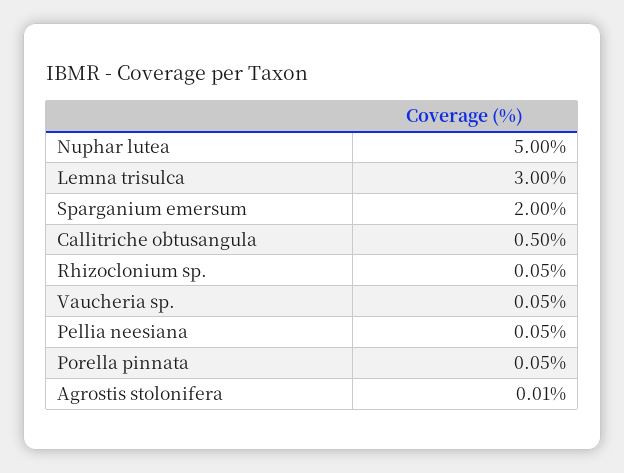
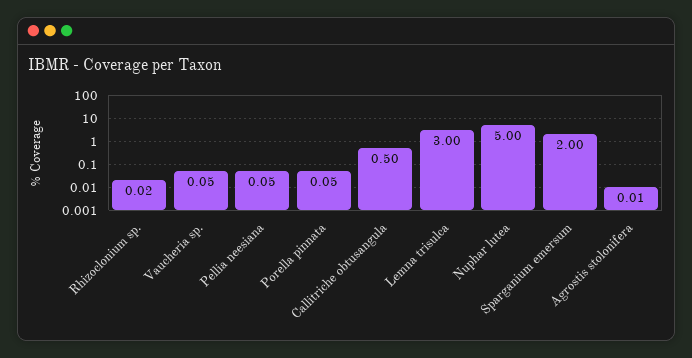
  {
    "Nuphar lutea": 5,
    "Lemna trisulca": 3,
    "Sparganium emersum": 2,
    "Callitriche obtusangula": 0.5,
-   "Rhizoclonium sp.": 0.05,
+   "Rhizoclonium sp.": 0.02,
    "Vaucheria sp.": 0.05,
    "Pellia neesiana": 0.05,
    "Porella pinnata": 0.05,
    "Agrostis stolonifera": 0.01
  }

